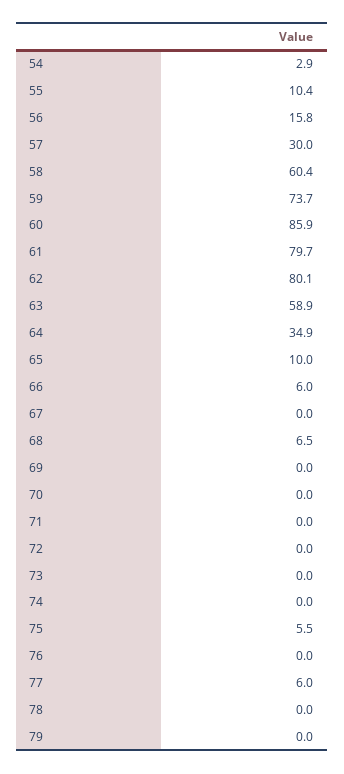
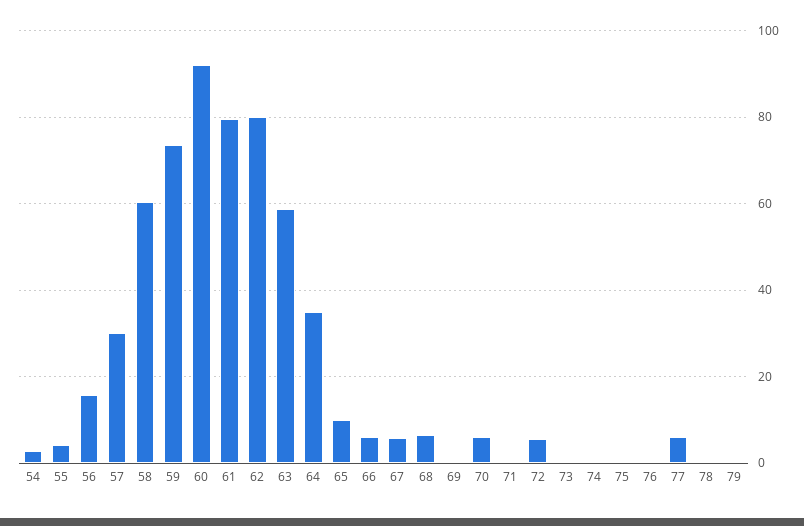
  {
    "54": 2.9,
-   "55": 10.4,
+   "55": 4,
    "56": 15.8,
    "57": 30,
    "58": 60.4,
    "59": 73.7,
-   "60": 85.9,
+   "60": 92,
    "61": 79.7,
    "62": 80.1,
    "63": 58.9,
    "64": 34.9,
    "65": 10,
    "66": 6,
-   "67": 0,
+   "67": 6,
    "68": 6.5,
    "69": 0,
-   "70": 0,
+   "70": 6,
    "71": 0,
-   "72": 0,
+   "72": 6,
    "73": 0,
    "74": 0,
-   "75": 5.5,
+   "75": 0,
    "76": 0,
    "77": 6,
    "78": 0,
    "79": 0
  }

